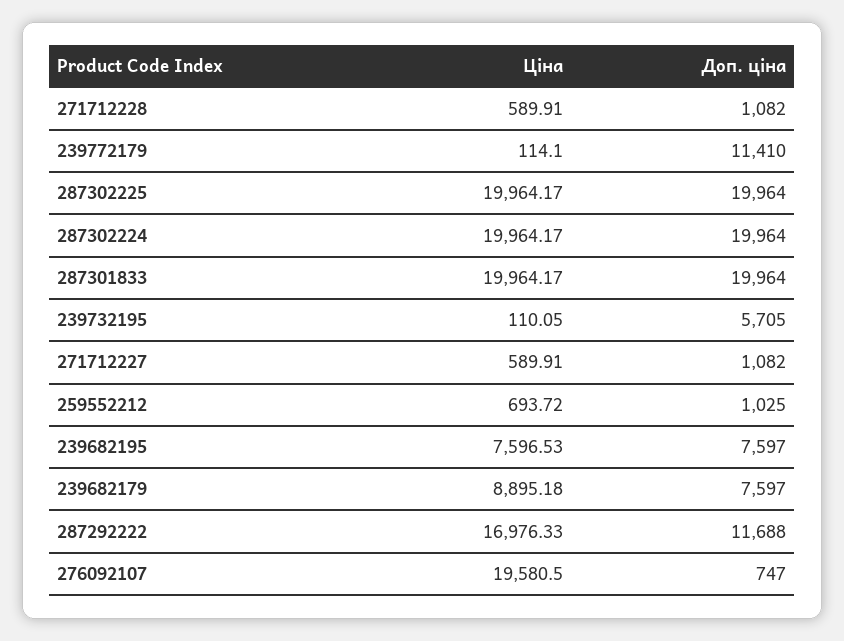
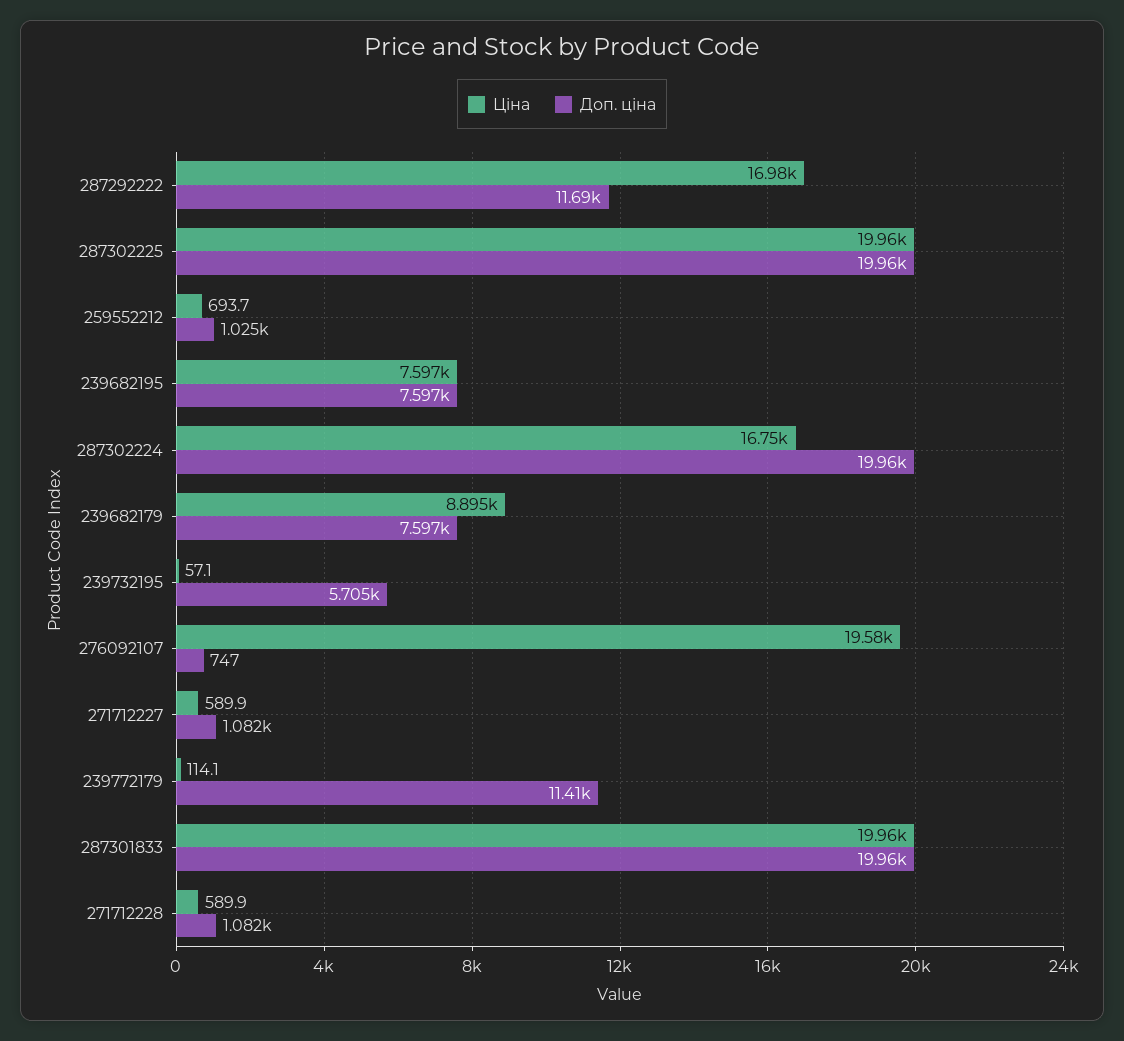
  {
    "Ціна": {
      "271712228": 589.91,
      "239772179": 114.1,
      "287302225": 19964.17,
-     "287302224": 19964.17,
+     "287302224": 16750,
      "287301833": 19964.17,
-     "239732195": 110.05,
+     "239732195": 57.1,
      "271712227": 589.91,
      "259552212": 693.72,
      "239682195": 7596.53,
      "239682179": 8895.18,
      "287292222": 16976.33,
      "276092107": 19580.5
    },
    "Доп. ціна": {
      "271712228": 1082,
      "239772179": 11410,
      "287302225": 19964,
      "287302224": 19964,
      "287301833": 19964,
      "239732195": 5705,
      "271712227": 1082,
      "259552212": 1025,
      "239682195": 7597,
      "239682179": 7597,
      "287292222": 11688,
      "276092107": 747
    }
  }

